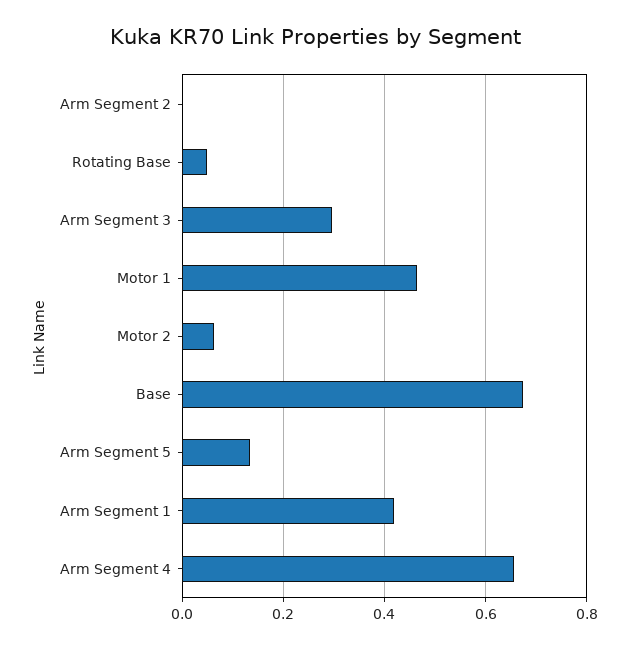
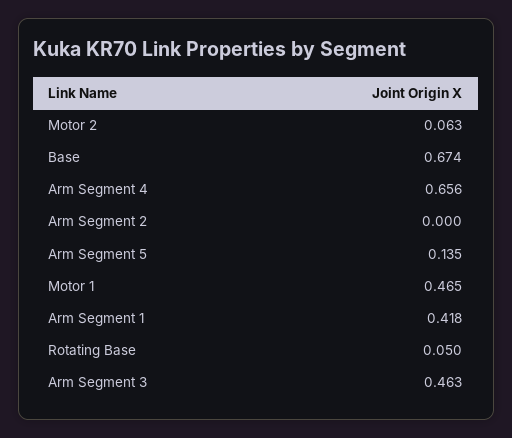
  {
    "Arm Segment 2": 0,
    "Rotating Base": 0.05,
-   "Arm Segment 3": 0.3,
+   "Arm Segment 3": 0.463,
    "Motor 1": 0.465,
    "Motor 2": 0.063,
    "Base": 0.674,
    "Arm Segment 5": 0.135,
    "Arm Segment 1": 0.418,
    "Arm Segment 4": 0.656
  }

